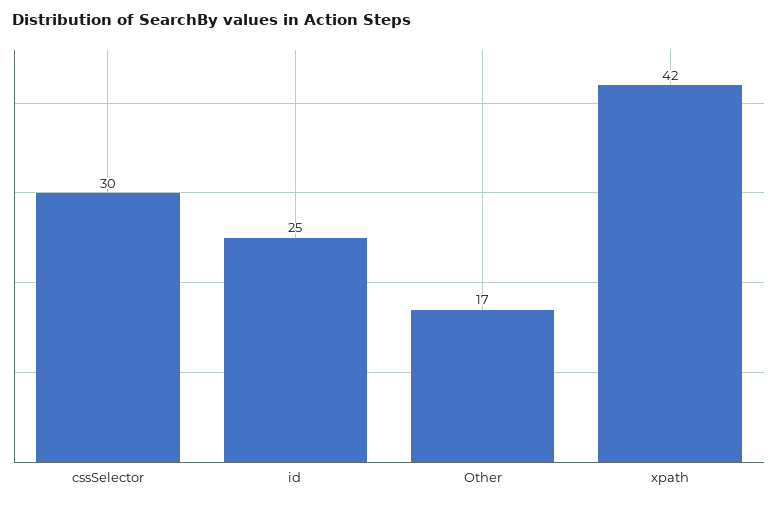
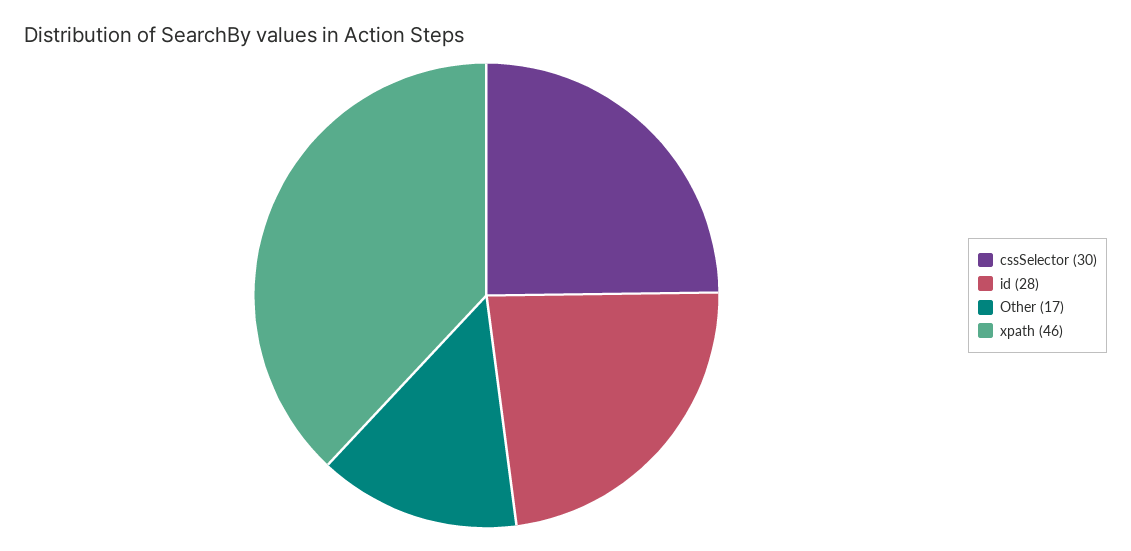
  {
    "cssSelector": 30,
-   "id": 25,
+   "id": 28,
    "Other": 17,
-   "xpath": 42
+   "xpath": 46
  }

